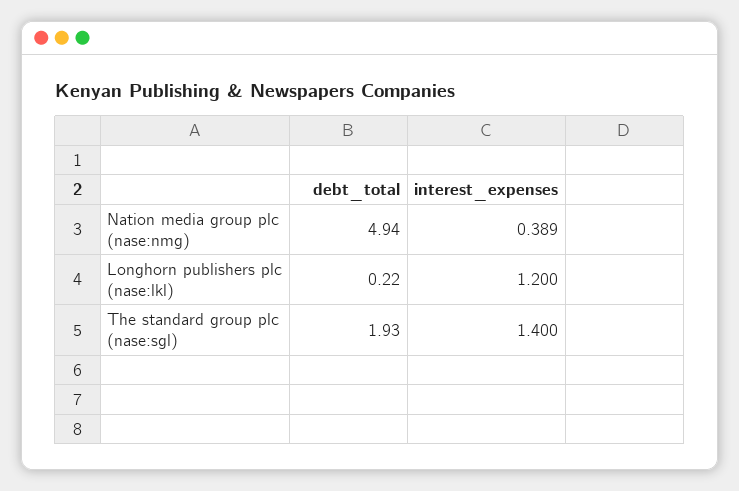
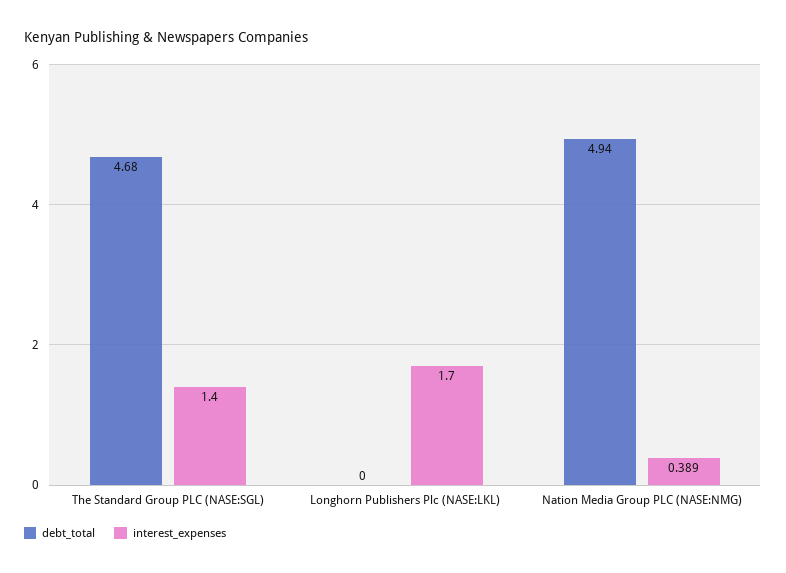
  {
    "debt_total": {
      "Nation media group plc (nase:nmg)": 4.94,
-     "Longhorn publishers plc (nase:lkl)": 0.22,
+     "Longhorn publishers plc (nase:lkl)": 0,
-     "The standard group plc (nase:sgl)": 1.93
+     "The standard group plc (nase:sgl)": 4.68
    },
    "interest_expenses": {
      "Nation media group plc (nase:nmg)": 0.389,
-     "Longhorn publishers plc (nase:lkl)": 1.2,
+     "Longhorn publishers plc (nase:lkl)": 1.7,
      "The standard group plc (nase:sgl)": 1.4
    }
  }

